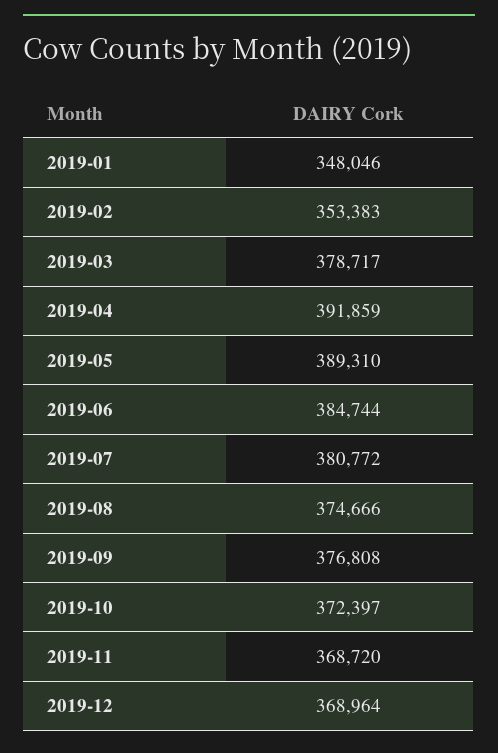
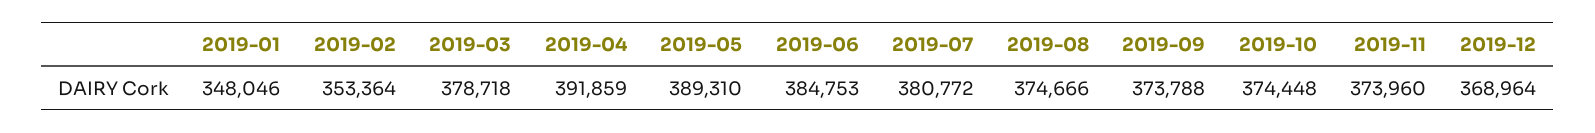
  {
    "2019-01": 348046,
-   "2019-02": 353383,
+   "2019-02": 353364,
-   "2019-03": 378717,
+   "2019-03": 378718,
    "2019-04": 391859,
    "2019-05": 389310,
-   "2019-06": 384744,
+   "2019-06": 384753,
    "2019-07": 380772,
    "2019-08": 374666,
-   "2019-09": 376808,
+   "2019-09": 373788,
-   "2019-10": 372397,
+   "2019-10": 374448,
-   "2019-11": 368720,
+   "2019-11": 373960,
    "2019-12": 368964
  }

